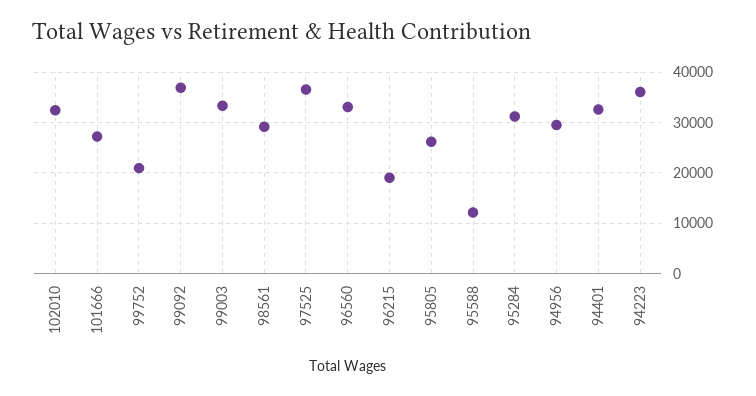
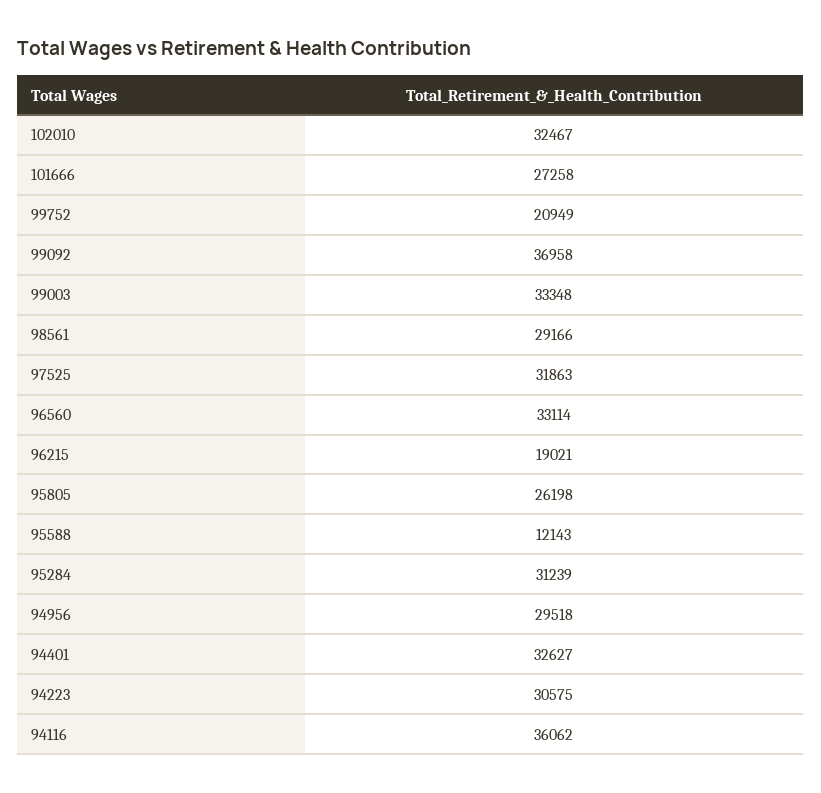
  {
    "102010": 32467,
    "101666": 27258,
    "99752": 20949,
    "99092": 36958,
    "99003": 33348,
    "98561": 29166,
-   "97525": 36000,
+   "97525": 31863,
    "96560": 33114,
    "96215": 19021,
    "95805": 26198,
    "95588": 12143,
    "95284": 31239,
    "94956": 29518,
    "94401": 32627,
-   "94223": 36000
+   "94223": 30575,
+   "94116": 36062
  }

